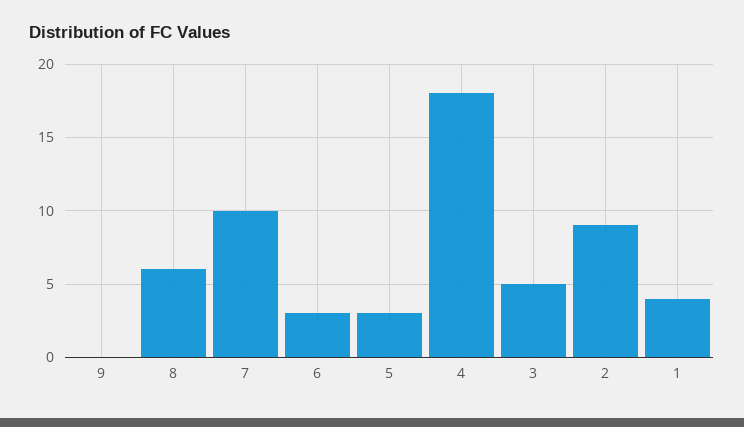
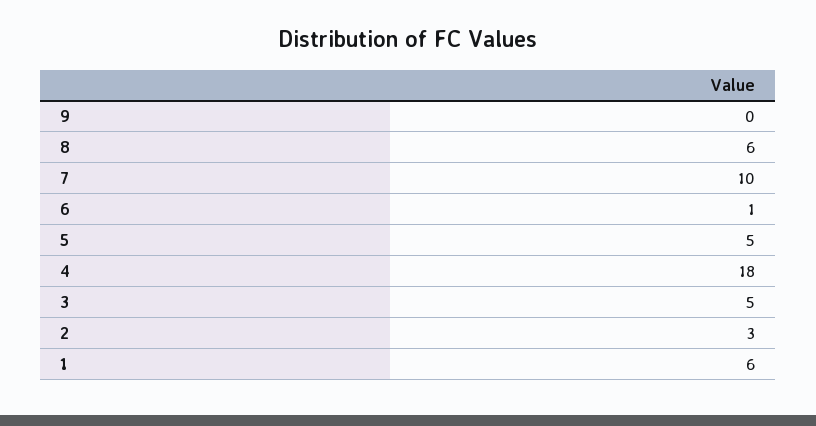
  {
    "9": 0,
    "8": 6,
    "7": 10,
-   "6": 3,
+   "6": 1,
-   "5": 3,
+   "5": 5,
    "4": 18,
    "3": 5,
-   "2": 9,
+   "2": 3,
-   "1": 4
+   "1": 6
  }

